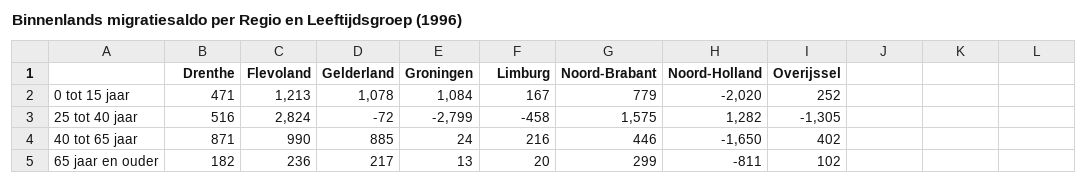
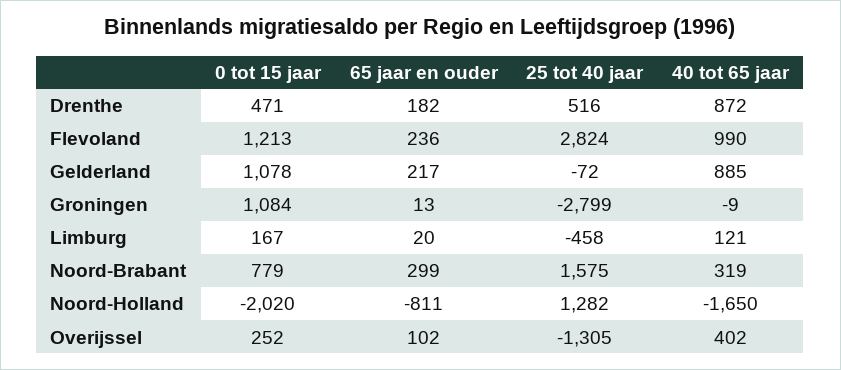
  {
    "Drenthe": {
      "0 tot 15 jaar": 471,
      "25 tot 40 jaar": 516,
-     "40 tot 65 jaar": 871,
+     "40 tot 65 jaar": 872,
      "65 jaar en ouder": 182
    },
    "Flevoland": {
      "0 tot 15 jaar": 1213,
      "25 tot 40 jaar": 2824,
      "40 tot 65 jaar": 990,
      "65 jaar en ouder": 236
    },
    "Gelderland": {
      "0 tot 15 jaar": 1078,
      "25 tot 40 jaar": -72,
      "40 tot 65 jaar": 885,
      "65 jaar en ouder": 217
    },
    "Groningen": {
      "0 tot 15 jaar": 1084,
      "25 tot 40 jaar": -2799,
-     "40 tot 65 jaar": 24,
+     "40 tot 65 jaar": -9,
      "65 jaar en ouder": 13
    },
    "Limburg": {
      "0 tot 15 jaar": 167,
      "25 tot 40 jaar": -458,
-     "40 tot 65 jaar": 216,
+     "40 tot 65 jaar": 121,
      "65 jaar en ouder": 20
    },
    "Noord-Brabant": {
      "0 tot 15 jaar": 779,
      "25 tot 40 jaar": 1575,
-     "40 tot 65 jaar": 446,
+     "40 tot 65 jaar": 319,
      "65 jaar en ouder": 299
    },
    "Noord-Holland": {
      "0 tot 15 jaar": -2020,
      "25 tot 40 jaar": 1282,
      "40 tot 65 jaar": -1650,
      "65 jaar en ouder": -811
    },
    "Overijssel": {
      "0 tot 15 jaar": 252,
      "25 tot 40 jaar": -1305,
      "40 tot 65 jaar": 402,
      "65 jaar en ouder": 102
    }
  }

